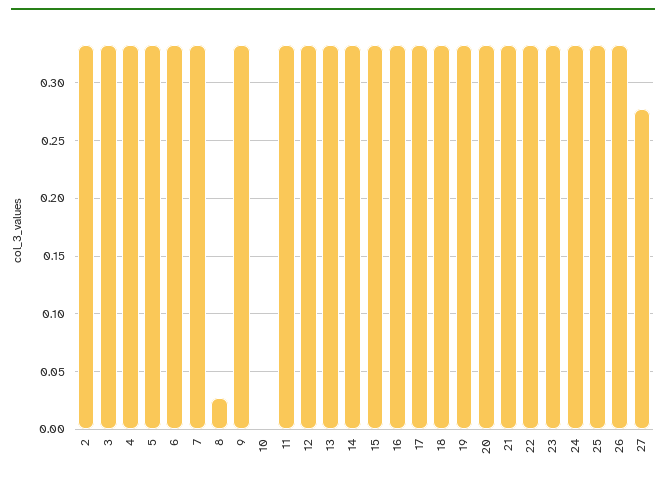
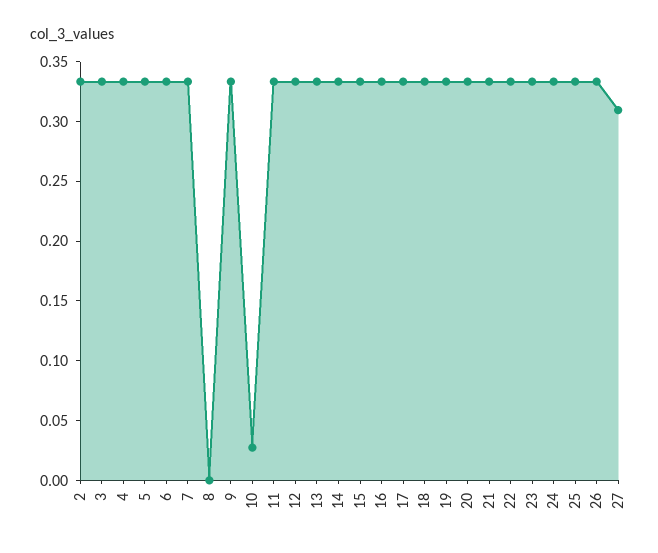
  {
    "2": 0.33,
    "3": 0.33,
    "4": 0.33,
    "5": 0.33,
    "6": 0.33,
    "7": 0.33,
-   "8": 0.03,
+   "8": 0,
    "9": 0.33,
-   "10": 0,
+   "10": 0.03,
    "11": 0.33,
    "12": 0.33,
    "13": 0.33,
    "14": 0.33,
    "15": 0.33,
    "16": 0.33,
    "17": 0.33,
    "18": 0.33,
    "19": 0.33,
    "20": 0.33,
    "21": 0.33,
    "22": 0.33,
    "23": 0.33,
    "24": 0.33,
    "25": 0.33,
    "26": 0.33,
-   "27": 0.28
+   "27": 0.31
  }

